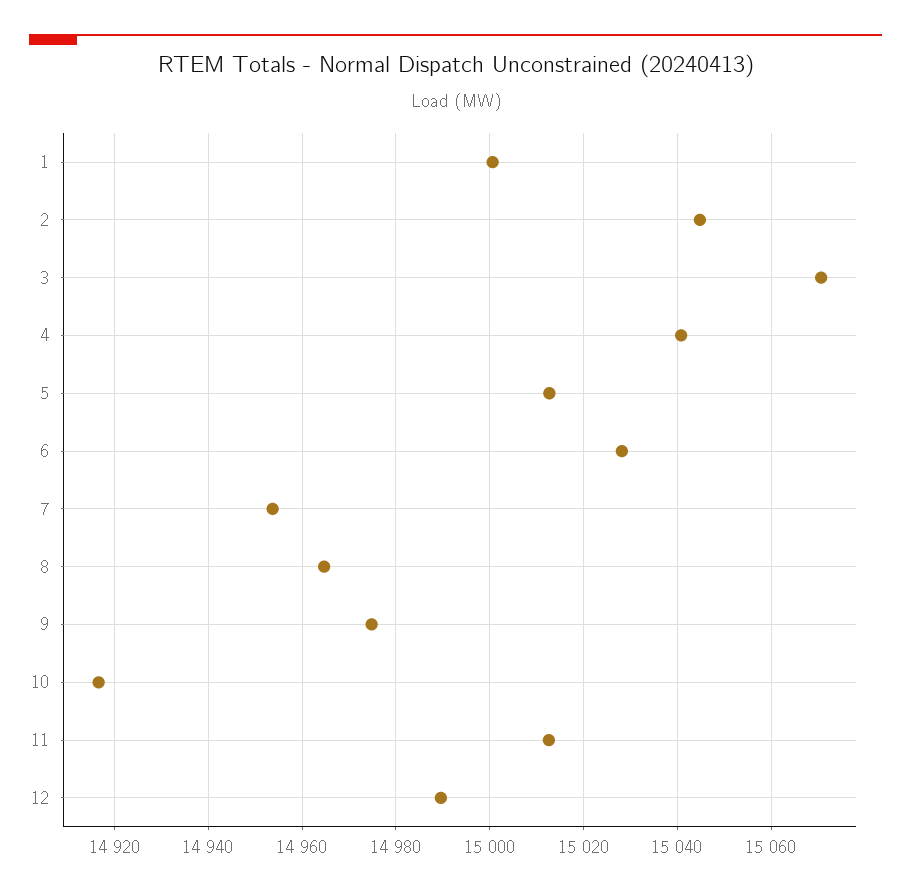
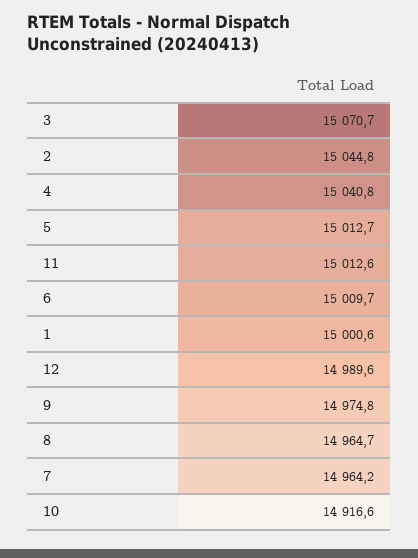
  {
    "1": 15000.6,
    "2": 15044.8,
    "3": 15070.7,
    "4": 15040.8,
    "5": 15012.7,
-   "6": 15028,
+   "6": 15009.7,
-   "7": 14954,
+   "7": 14964.2,
    "8": 14964.7,
    "9": 14974.8,
    "10": 14916.6,
    "11": 15012.6,
    "12": 14989.6
  }

